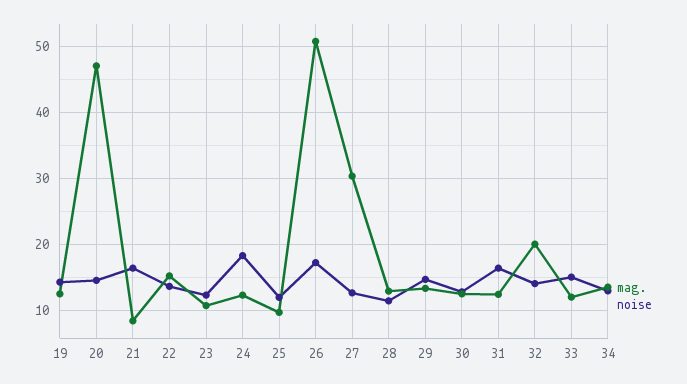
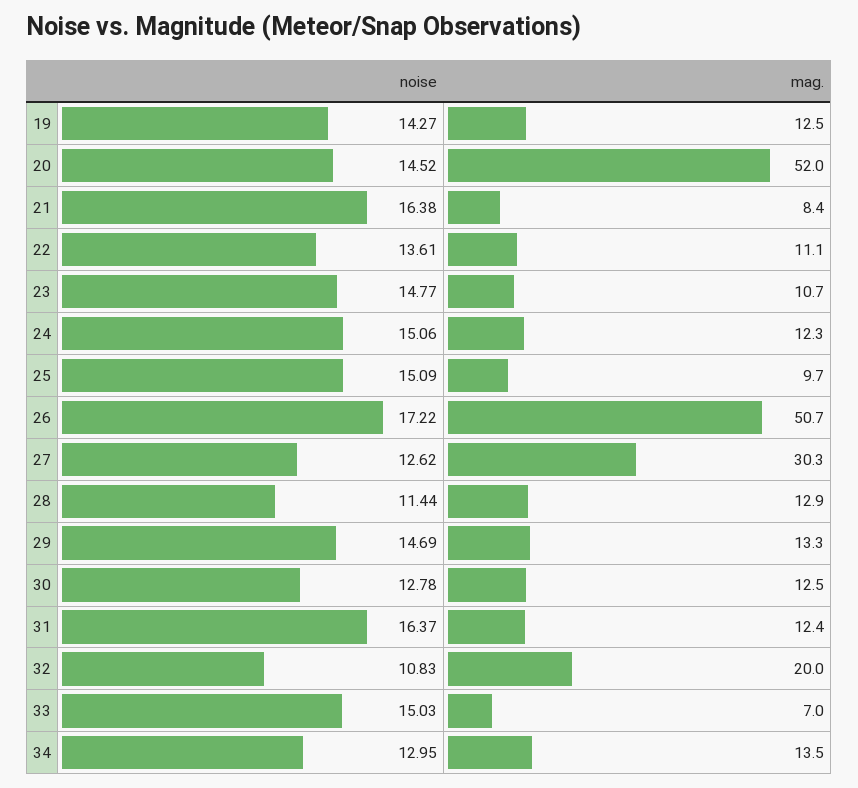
  {
    "mag.": {
      "19": 12.5,
-     "20": 47,
+     "20": 52,
      "21": 8.4,
-     "22": 15,
+     "22": 11.1,
      "23": 10.7,
      "24": 12.3,
      "25": 9.7,
      "26": 50.7,
      "27": 30.3,
      "28": 12.9,
      "29": 13.3,
      "30": 12.5,
      "31": 12.4,
      "32": 20,
-     "33": 12,
+     "33": 7,
      "34": 13.5
    },
    "noise": {
      "19": 14.27,
      "20": 14.52,
      "21": 16.38,
      "22": 13.61,
-     "23": 12,
+     "23": 14.77,
-     "24": 18,
+     "24": 15.06,
-     "25": 12,
+     "25": 15.09,
      "26": 17.22,
      "27": 12.62,
      "28": 11.44,
      "29": 14.69,
      "30": 12.78,
      "31": 16.37,
-     "32": 14,
+     "32": 10.83,
      "33": 15.03,
      "34": 12.95
    }
  }

